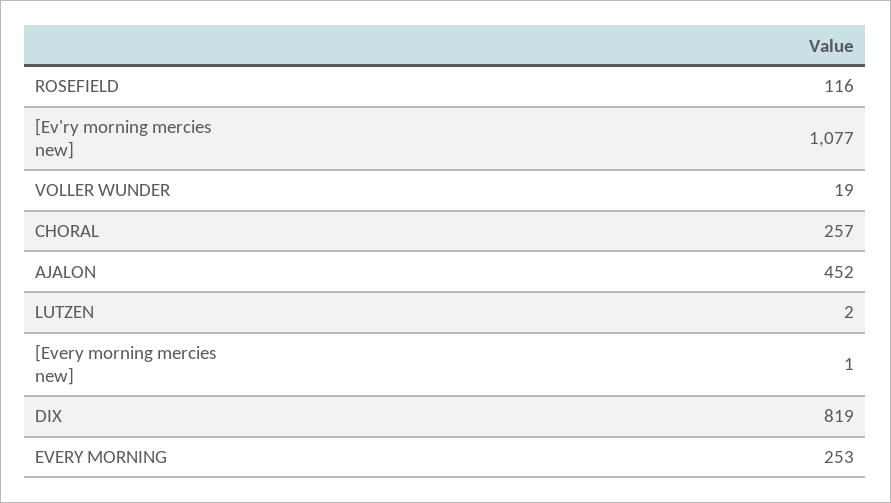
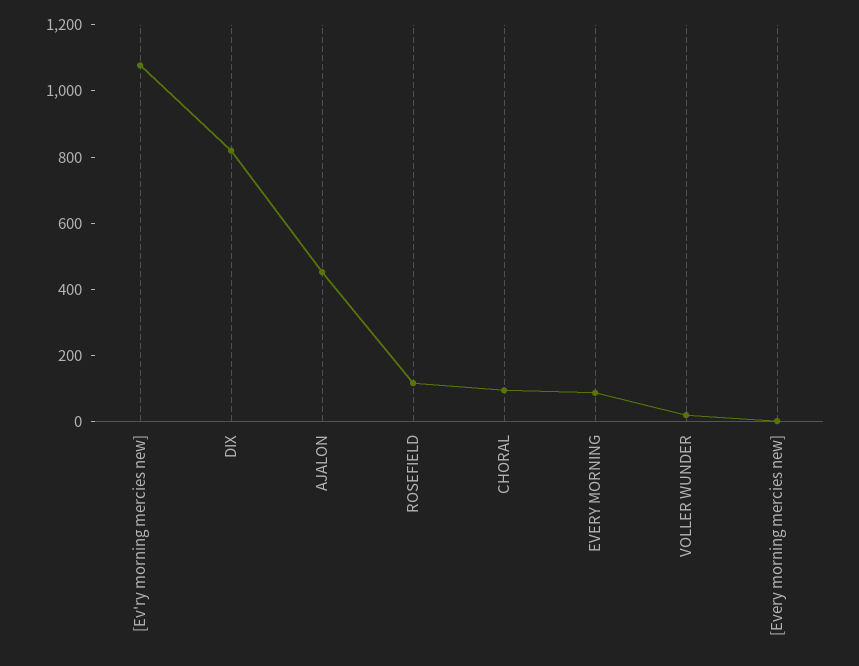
  {
    "ROSEFIELD": 116,
    "[Ev'ry morning mercies new]": 1077,
    "VOLLER WUNDER": 19,
-   "CHORAL": 257,
+   "CHORAL": 100,
    "AJALON": 452,
-   "LUTZEN": 2,
    "[Every morning mercies new]": 1,
    "DIX": 819,
-   "EVERY MORNING": 253
+   "EVERY MORNING": 100
  }

